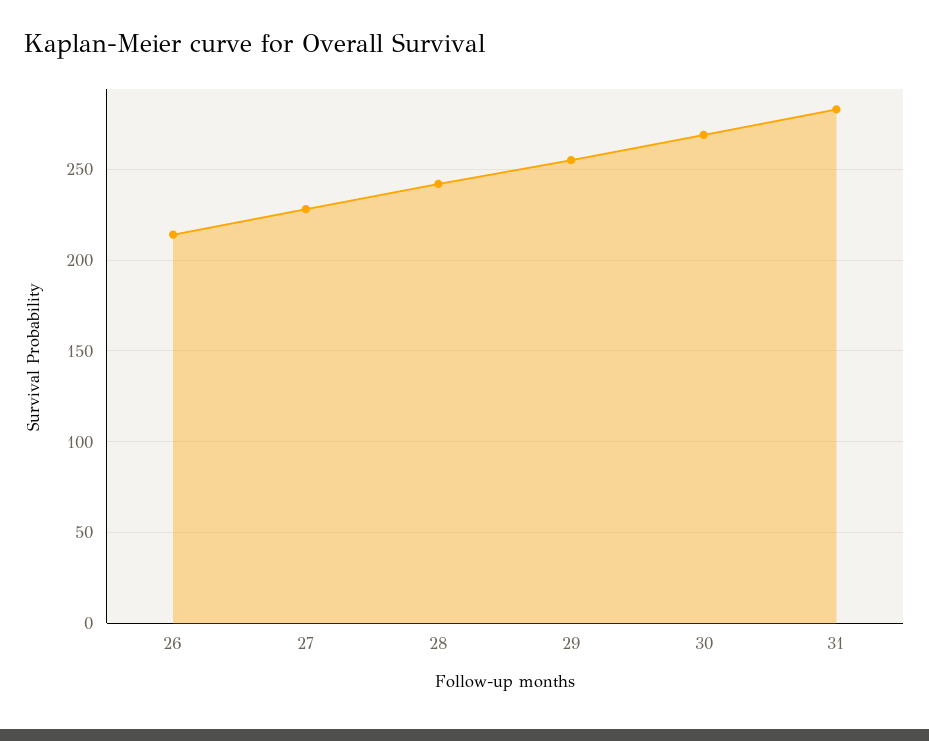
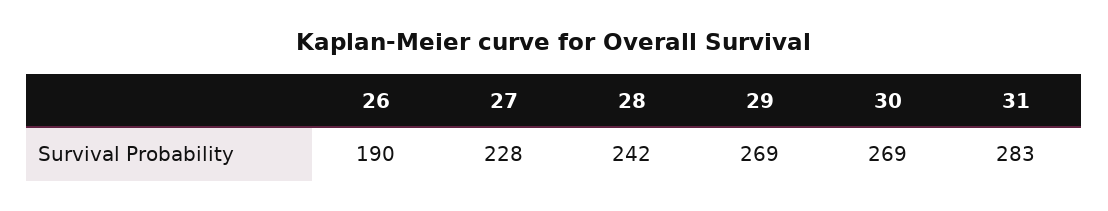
  {
-   "26": 215,
+   "26": 190,
    "27": 228,
    "28": 242,
-   "29": 255,
+   "29": 269,
    "30": 269,
    "31": 283
  }

